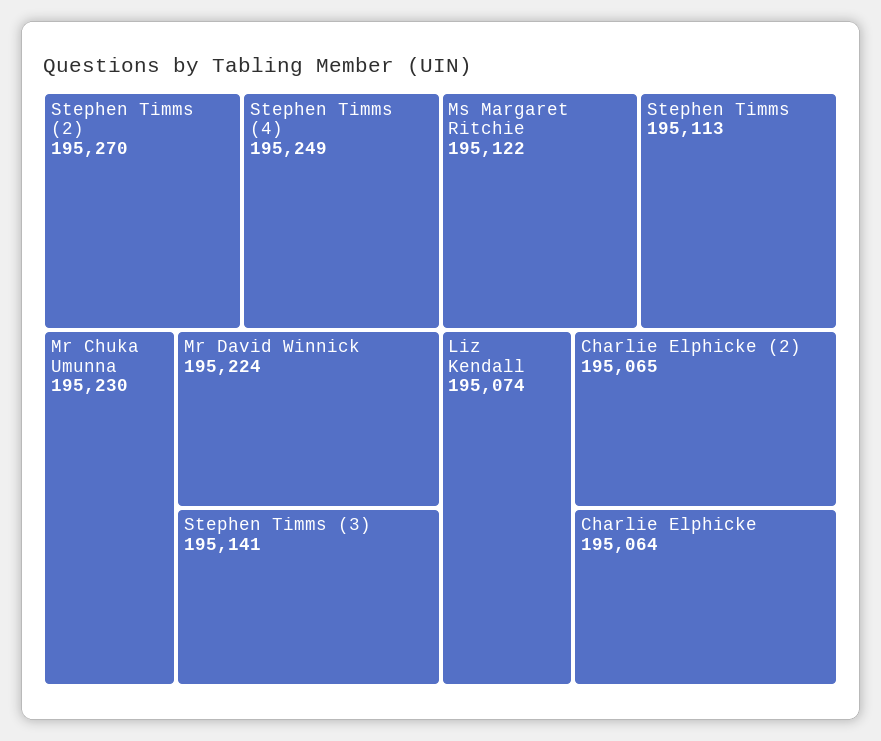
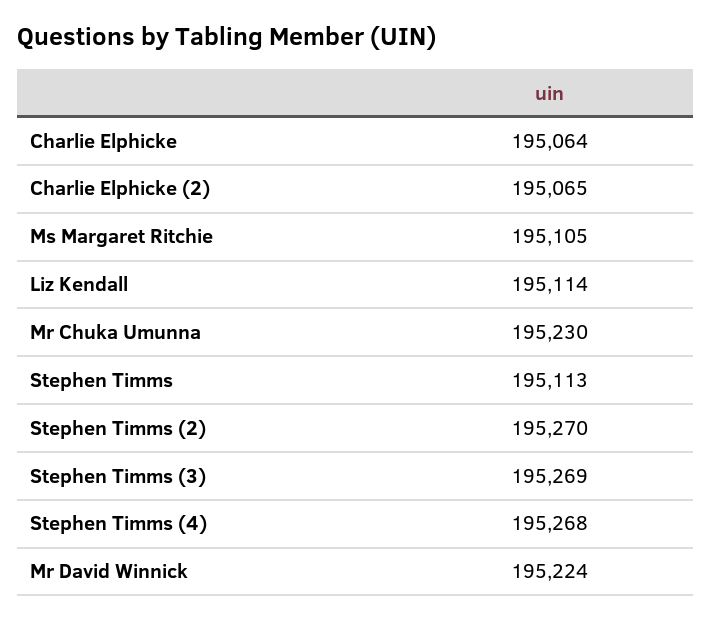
  {
    "Stephen Timms (2)": 195270,
-   "Stephen Timms (4)": 195249,
+   "Stephen Timms (4)": 195268,
    "Mr Chuka Umunna": 195230,
    "Mr David Winnick": 195224,
-   "Stephen Timms (3)": 195141,
+   "Stephen Timms (3)": 195269,
-   "Ms Margaret Ritchie": 195122,
+   "Ms Margaret Ritchie": 195105,
    "Stephen Timms": 195113,
-   "Liz Kendall": 195074,
+   "Liz Kendall": 195114,
    "Charlie Elphicke (2)": 195065,
    "Charlie Elphicke": 195064
  }

